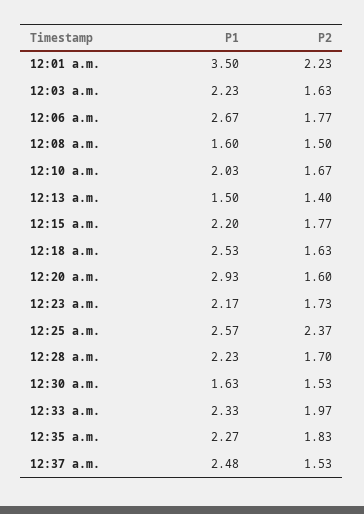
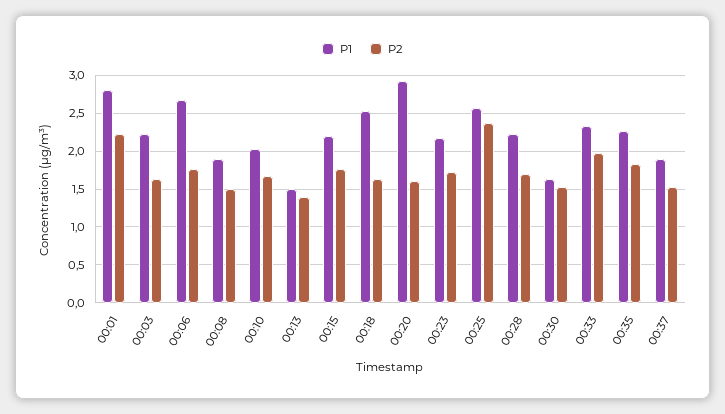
  {
    "P1": {
-     "12:01 a.m.": 3.5,
+     "12:01 a.m.": 2.8,
      "12:03 a.m.": 2.23,
      "12:06 a.m.": 2.67,
-     "12:08 a.m.": 1.6,
+     "12:08 a.m.": 1.9,
      "12:10 a.m.": 2.03,
      "12:13 a.m.": 1.5,
      "12:15 a.m.": 2.2,
      "12:18 a.m.": 2.53,
      "12:20 a.m.": 2.93,
      "12:23 a.m.": 2.17,
      "12:25 a.m.": 2.57,
      "12:28 a.m.": 2.23,
      "12:30 a.m.": 1.63,
      "12:33 a.m.": 2.33,
      "12:35 a.m.": 2.27,
-     "12:37 a.m.": 2.48
+     "12:37 a.m.": 1.9
    },
    "P2": {
      "12:01 a.m.": 2.23,
      "12:03 a.m.": 1.63,
      "12:06 a.m.": 1.77,
      "12:08 a.m.": 1.5,
      "12:10 a.m.": 1.67,
      "12:13 a.m.": 1.4,
      "12:15 a.m.": 1.77,
      "12:18 a.m.": 1.63,
      "12:20 a.m.": 1.6,
      "12:23 a.m.": 1.73,
      "12:25 a.m.": 2.37,
      "12:28 a.m.": 1.7,
      "12:30 a.m.": 1.53,
      "12:33 a.m.": 1.97,
      "12:35 a.m.": 1.83,
      "12:37 a.m.": 1.53
    }
  }

